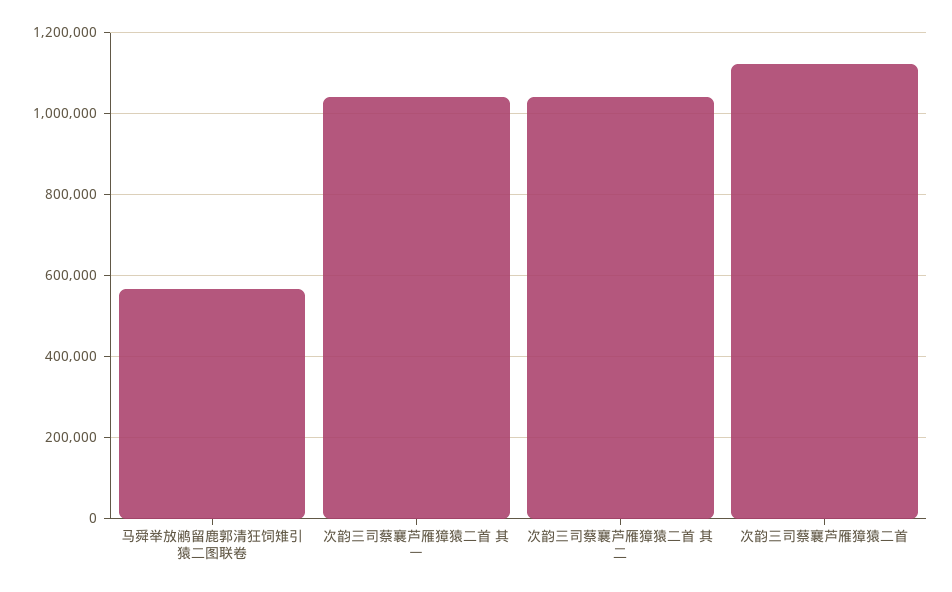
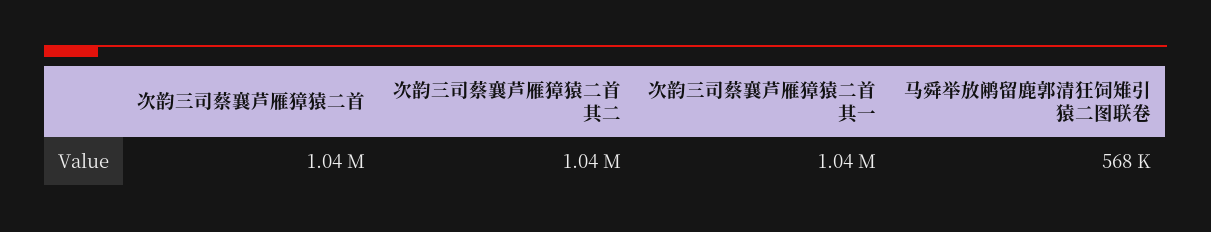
  {
    "马舜举放鹇留鹿郭清狂饲雉引猿二图联卷": 568000,
    "次韵三司蔡襄芦雁獐猿二首 其一": 1040000,
    "次韵三司蔡襄芦雁獐猿二首 其二": 1040000,
-   "次韵三司蔡襄芦雁獐猿二首": 1120000
+   "次韵三司蔡襄芦雁獐猿二首": 1040000
  }

